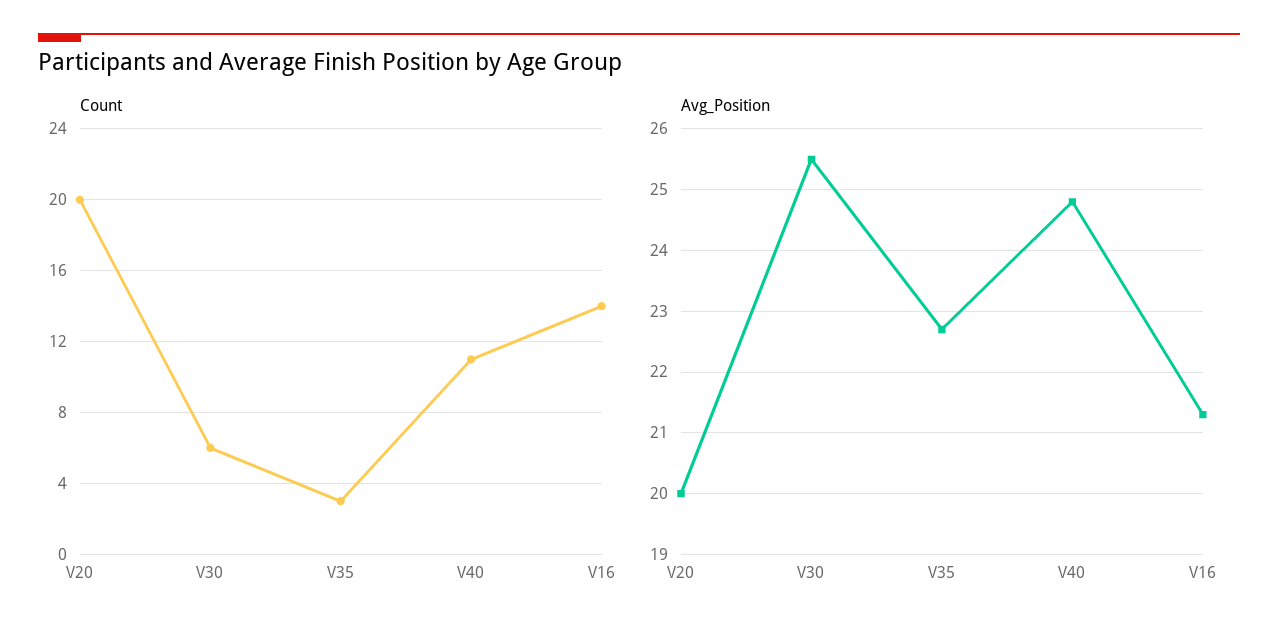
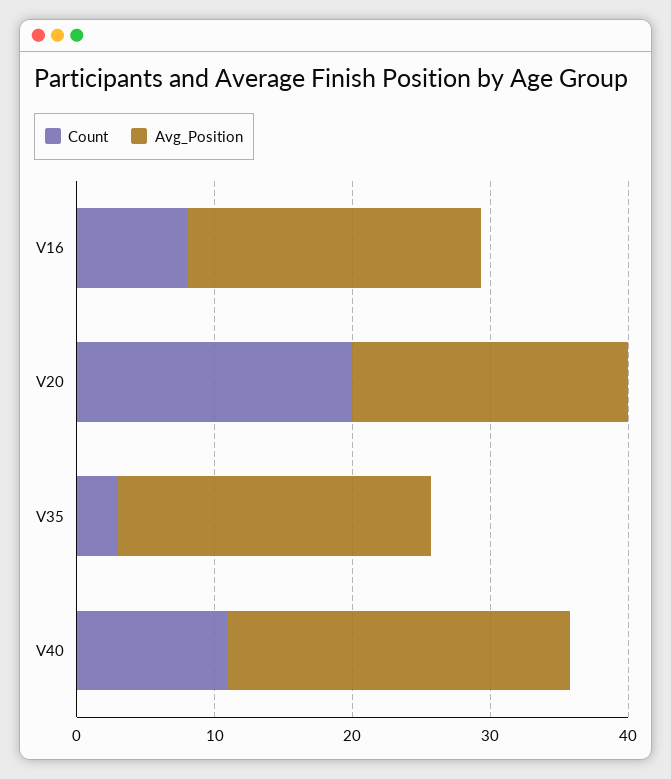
  {
    "Count": {
      "V20": 20,
-     "V30": 6,
      "V35": 3,
      "V40": 11,
-     "V16": 14
+     "V16": 8
    },
    "Avg_Position": {
      "V20": 20,
-     "V30": 25.5,
      "V35": 22.7,
      "V40": 24.8,
      "V16": 21.3
    }
  }

